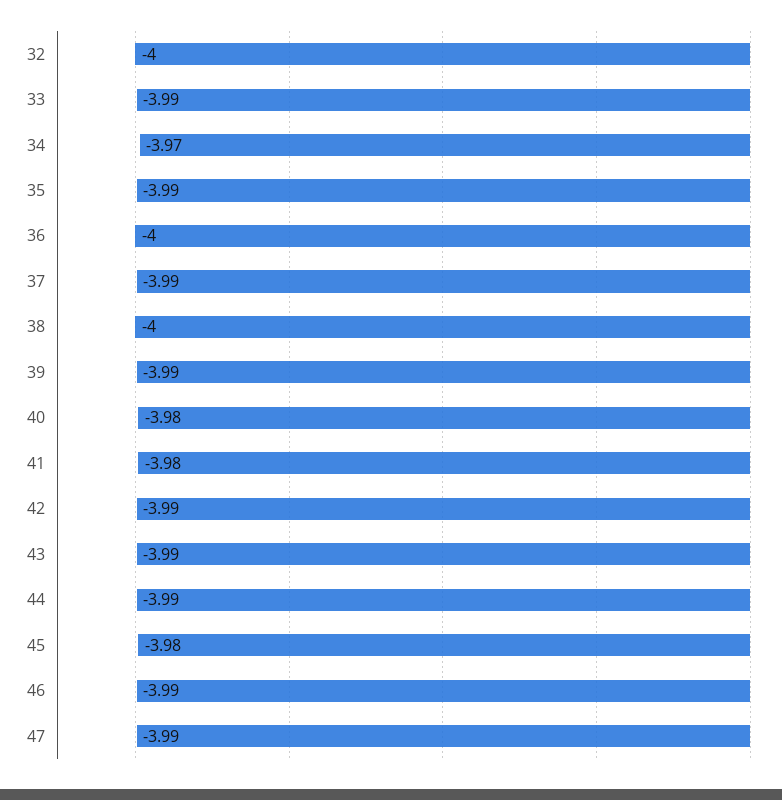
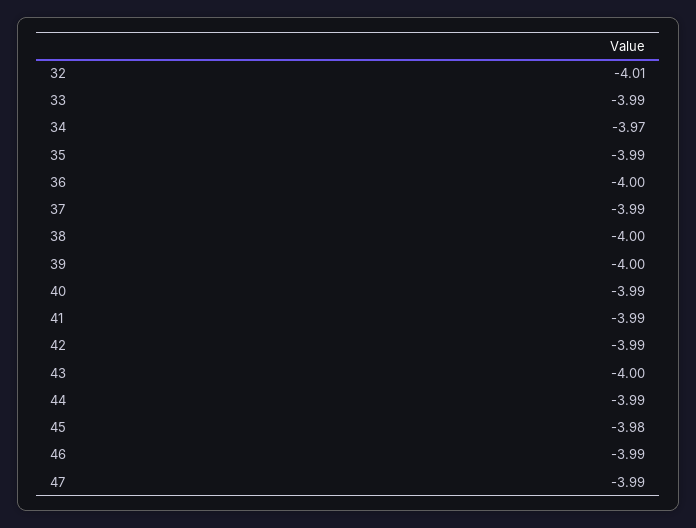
  {
-   "32": -4,
+   "32": -4.01,
    "33": -3.99,
    "34": -3.97,
    "35": -3.99,
    "36": -4,
    "37": -3.99,
    "38": -4,
-   "39": -3.99,
+   "39": -4,
-   "40": -3.98,
+   "40": -3.99,
-   "41": -3.98,
+   "41": -3.99,
    "42": -3.99,
-   "43": -3.99,
+   "43": -4,
    "44": -3.99,
    "45": -3.98,
    "46": -3.99,
    "47": -3.99
  }

